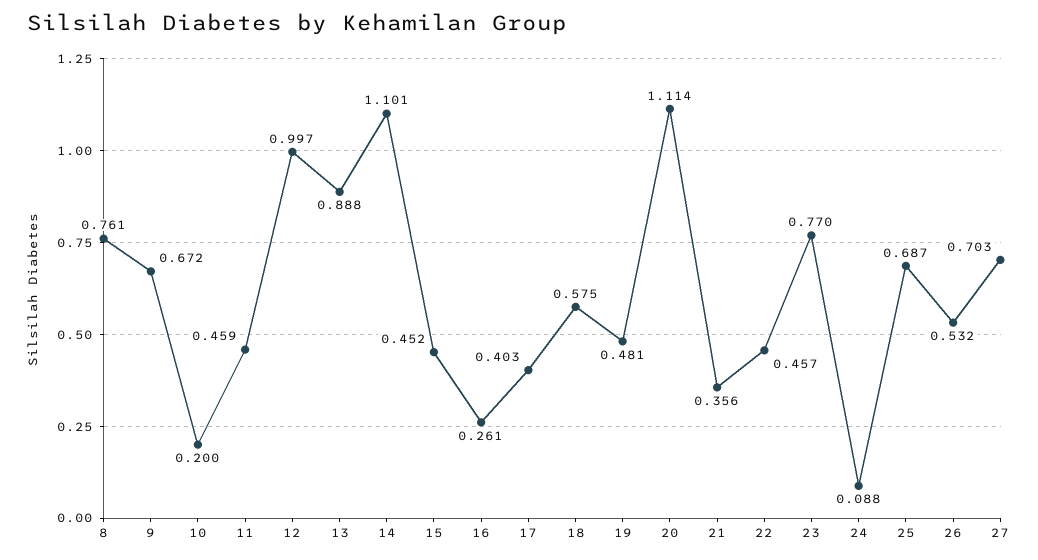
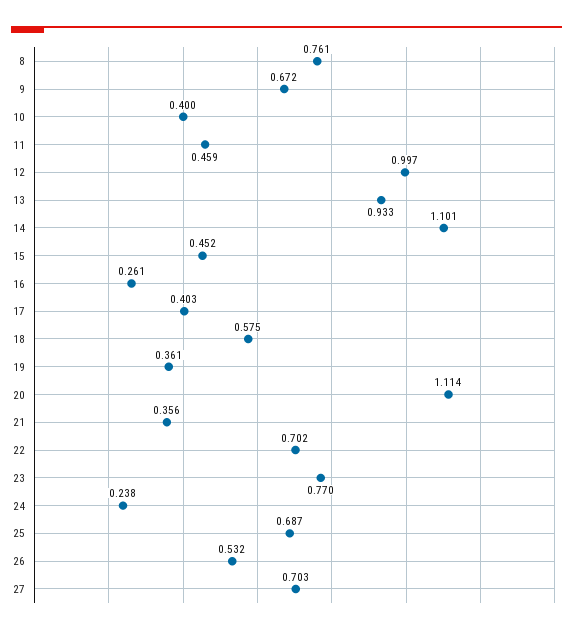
  {
    "8": 0.761,
    "9": 0.672,
-   "10": 0.2,
+   "10": 0.4,
    "11": 0.459,
    "12": 0.997,
-   "13": 0.888,
+   "13": 0.933,
    "14": 1.101,
    "15": 0.452,
    "16": 0.261,
    "17": 0.403,
    "18": 0.575,
-   "19": 0.481,
+   "19": 0.361,
    "20": 1.114,
    "21": 0.356,
-   "22": 0.457,
+   "22": 0.702,
    "23": 0.77,
-   "24": 0.088,
+   "24": 0.238,
    "25": 0.687,
    "26": 0.532,
    "27": 0.703
  }

